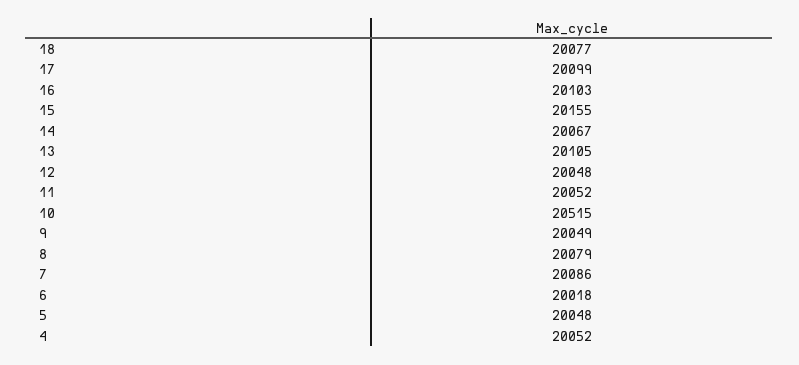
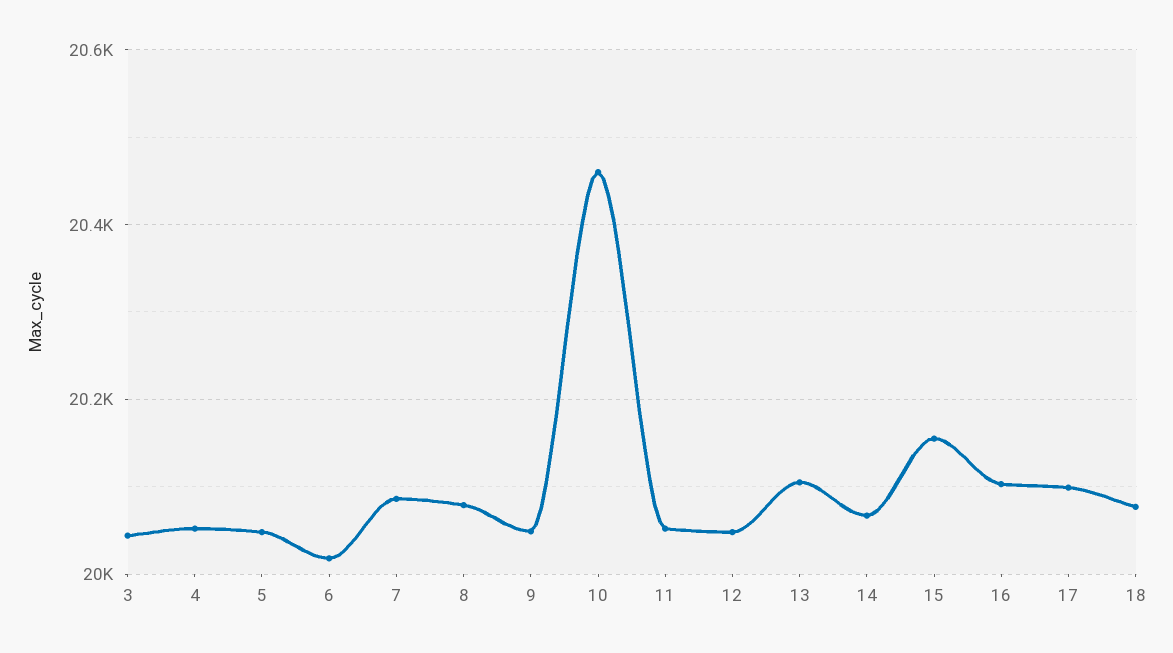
  {
    "18": 20077,
    "17": 20099,
    "16": 20103,
    "15": 20155,
    "14": 20067,
    "13": 20105,
    "12": 20048,
    "11": 20052,
-   "10": 20515,
+   "10": 20460,
    "9": 20049,
    "8": 20079,
    "7": 20086,
    "6": 20018,
    "5": 20048,
-   "4": 20052
+   "4": 20052,
+   "3": 20040
  }

